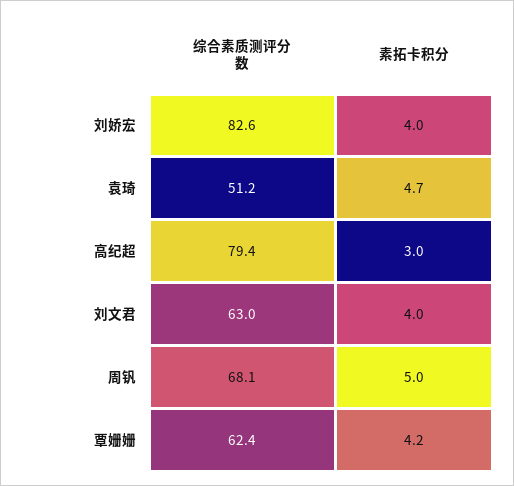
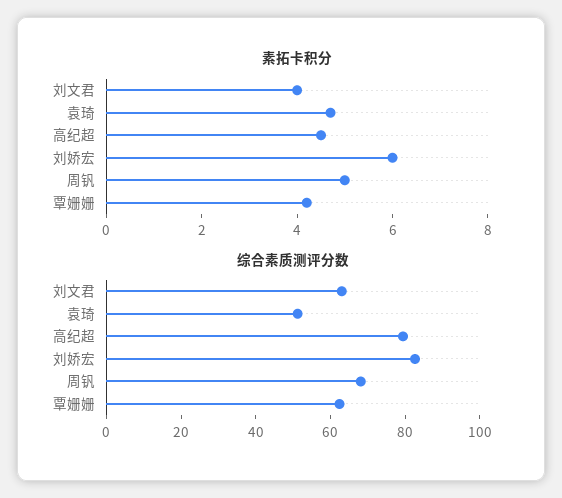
  {
    "综合素质测评分数": {
      "刘娇宏": 82.6,
      "袁琦": 51.2,
      "高纪超": 79.4,
      "刘文君": 63,
      "周钒": 68.1,
      "覃姗姗": 62.4
    },
    "素拓卡积分": {
-     "刘娇宏": 4,
+     "刘娇宏": 6,
      "袁琦": 4.7,
-     "高纪超": 3,
+     "高纪超": 4.5,
      "刘文君": 4,
      "周钒": 5,
      "覃姗姗": 4.2
    }
  }

